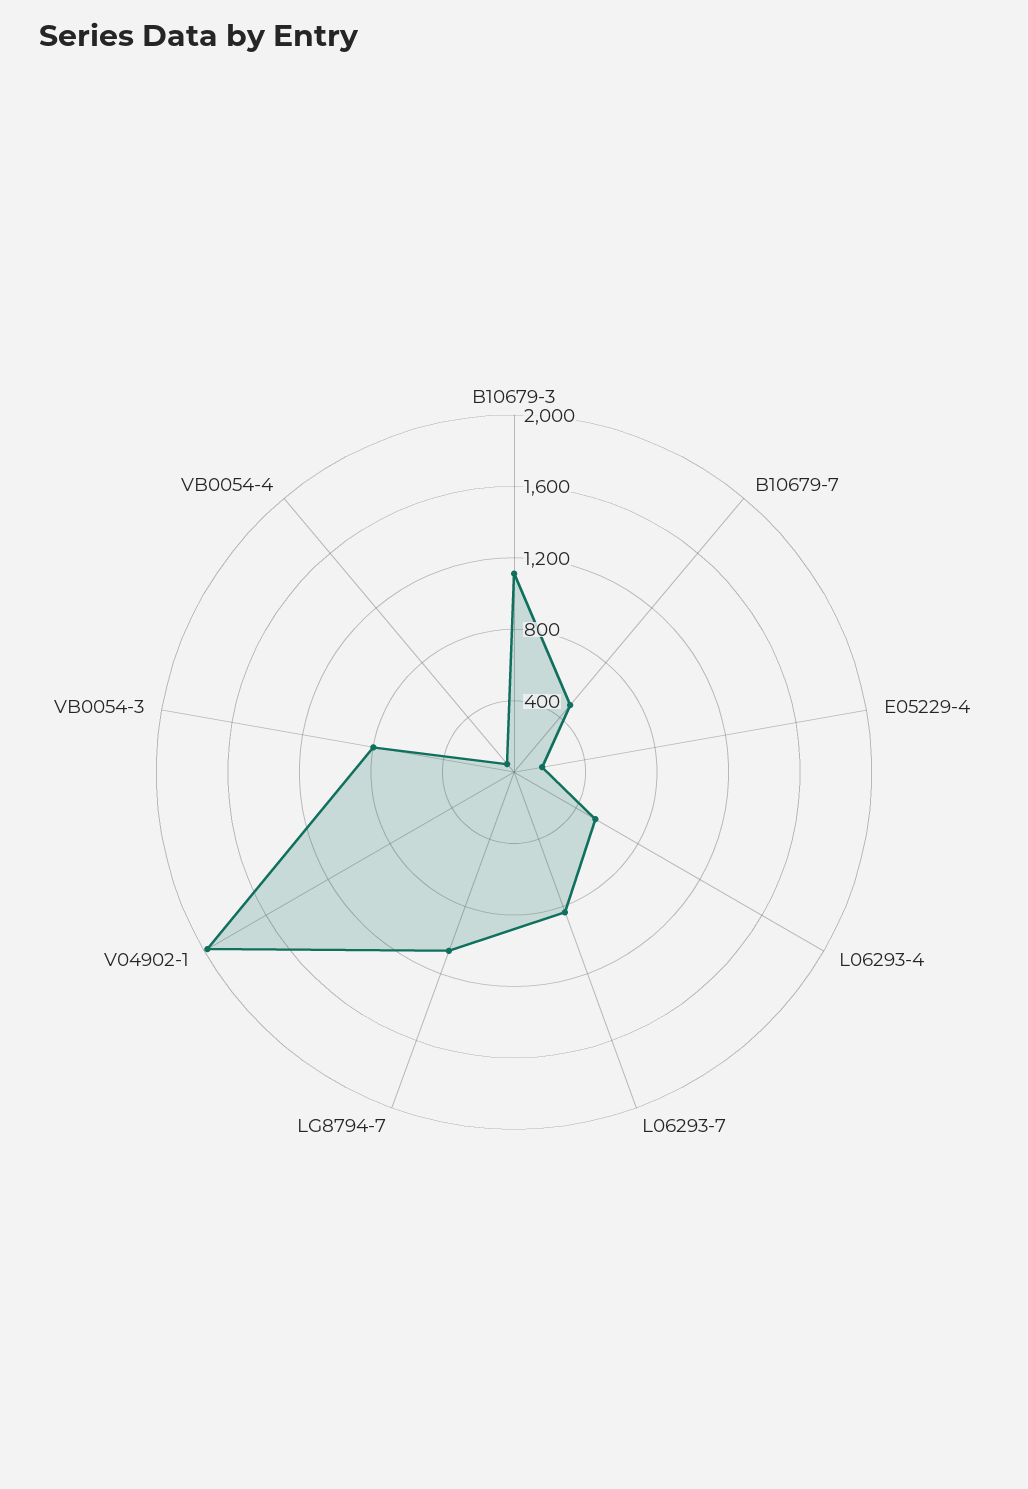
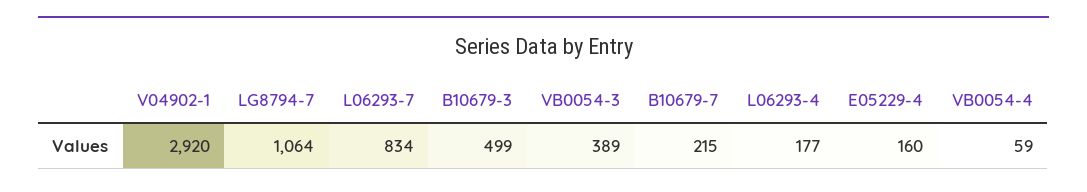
  {
-   "B10679-3": 1100,
+   "B10679-3": 499,
-   "B10679-7": 500,
+   "B10679-7": 215,
    "E05229-4": 160,
-   "L06293-4": 500,
+   "L06293-4": 177,
    "L06293-7": 834,
    "LG8794-7": 1064,
-   "V04902-1": 2000,
+   "V04902-1": 2920,
-   "VB0054-3": 800,
+   "VB0054-3": 389,
    "VB0054-4": 59
  }

